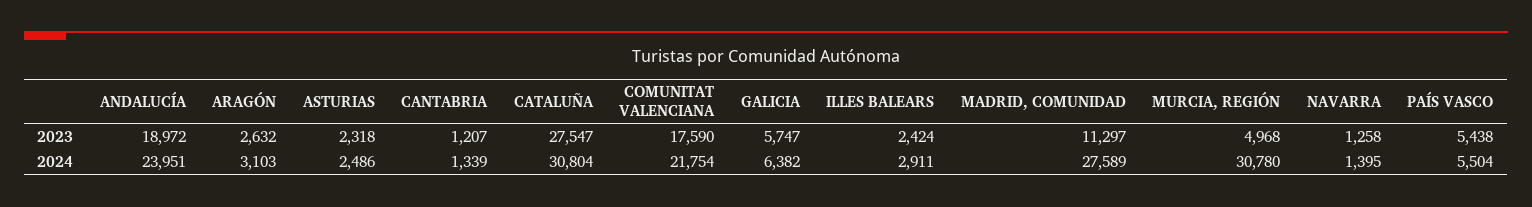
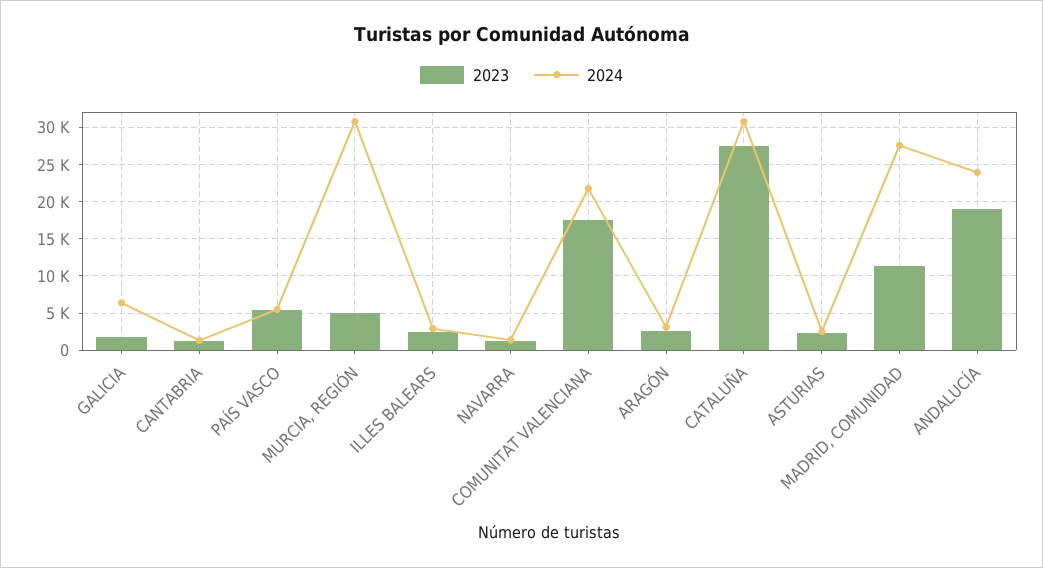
  {
    "2023": {
      "ANDALUCÍA": 18972,
      "ARAGÓN": 2632,
      "ASTURIAS": 2318,
      "CANTABRIA": 1207,
      "CATALUÑA": 27547,
      "COMUNITAT VALENCIANA": 17590,
-     "GALICIA": 5747,
+     "GALICIA": 2000,
      "ILLES BALEARS": 2424,
      "MADRID, COMUNIDAD": 11297,
      "MURCIA, REGIÓN": 4968,
      "NAVARRA": 1258,
      "PAÍS VASCO": 5438
    },
    "2024": {
      "ANDALUCÍA": 23951,
      "ARAGÓN": 3103,
      "ASTURIAS": 2486,
      "CANTABRIA": 1339,
      "CATALUÑA": 30804,
      "COMUNITAT VALENCIANA": 21754,
      "GALICIA": 6382,
      "ILLES BALEARS": 2911,
      "MADRID, COMUNIDAD": 27589,
      "MURCIA, REGIÓN": 30780,
      "NAVARRA": 1395,
      "PAÍS VASCO": 5504
    }
  }

